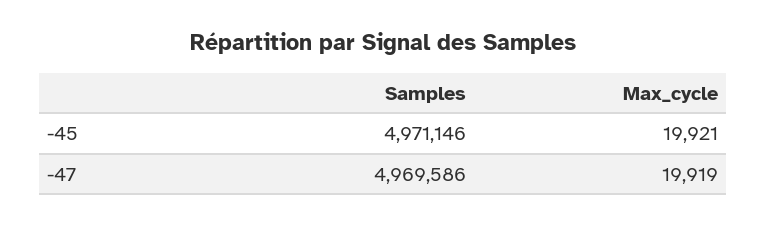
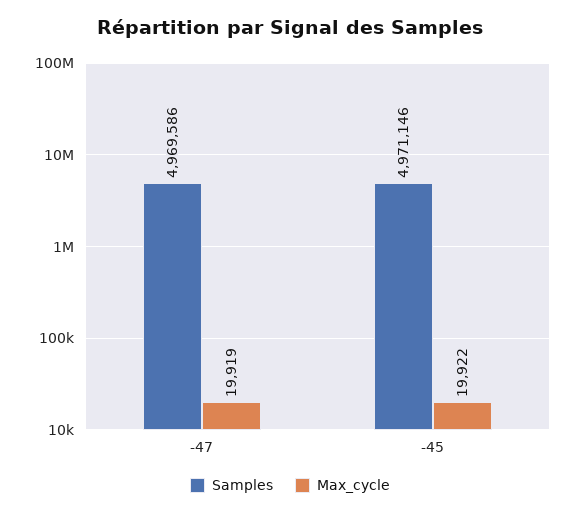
  {
    "Samples": {
      "-45": 4971146,
      "-47": 4969586
    },
    "Max_cycle": {
-     "-45": 19921,
+     "-45": 19922,
      "-47": 19919
    }
  }

